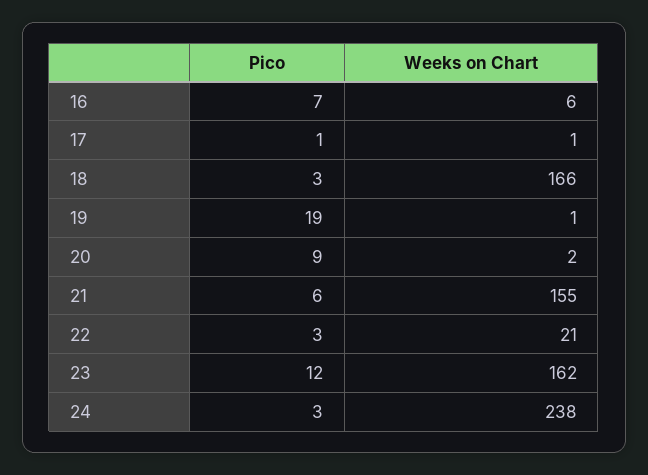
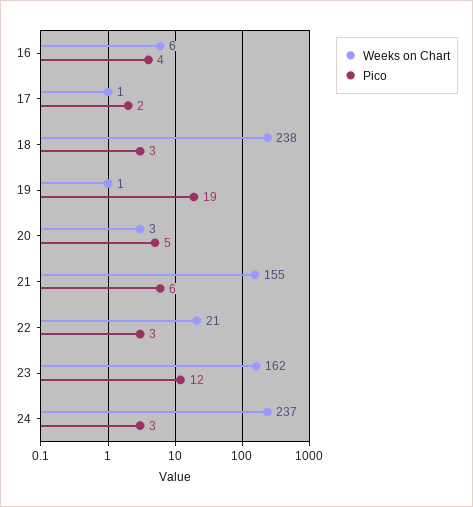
  {
    "Pico": {
-     "16": 7,
+     "16": 4,
-     "17": 1,
+     "17": 2,
      "18": 3,
      "19": 19,
-     "20": 9,
+     "20": 5,
      "21": 6,
      "22": 3,
      "23": 12,
      "24": 3
    },
    "Weeks on Chart": {
      "16": 6,
      "17": 1,
-     "18": 166,
+     "18": 238,
      "19": 1,
-     "20": 2,
+     "20": 3,
      "21": 155,
      "22": 21,
      "23": 162,
-     "24": 238
+     "24": 237
    }
  }

